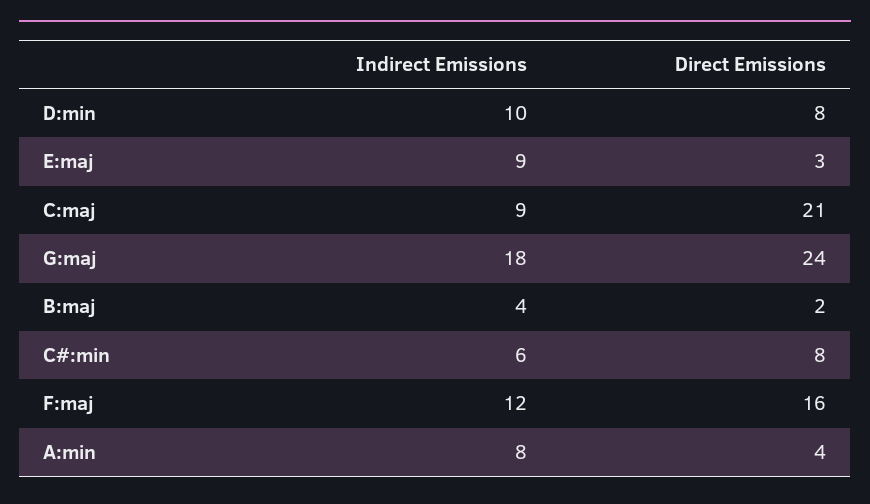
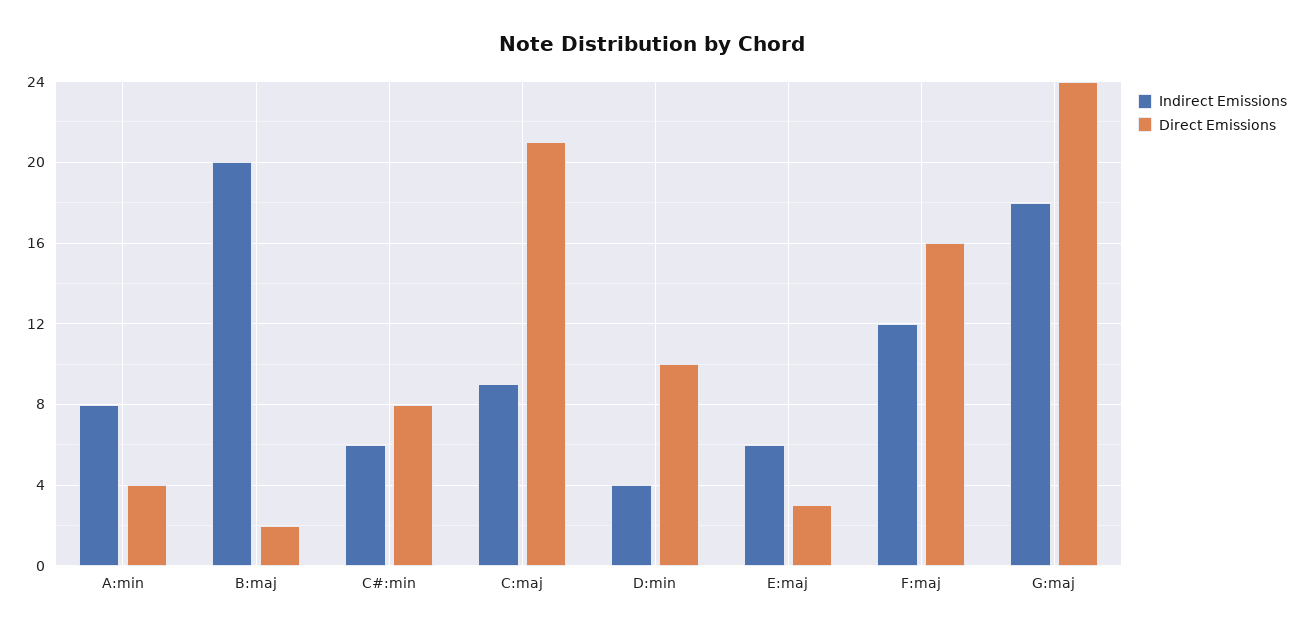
  {
    "Indirect Emissions": {
-     "D:min": 10,
+     "D:min": 4,
-     "E:maj": 9,
+     "E:maj": 6,
      "C:maj": 9,
      "G:maj": 18,
-     "B:maj": 4,
+     "B:maj": 20,
      "C#:min": 6,
      "F:maj": 12,
      "A:min": 8
    },
    "Direct Emissions": {
-     "D:min": 8,
+     "D:min": 10,
      "E:maj": 3,
      "C:maj": 21,
      "G:maj": 24,
      "B:maj": 2,
      "C#:min": 8,
      "F:maj": 16,
      "A:min": 4
    }
  }

